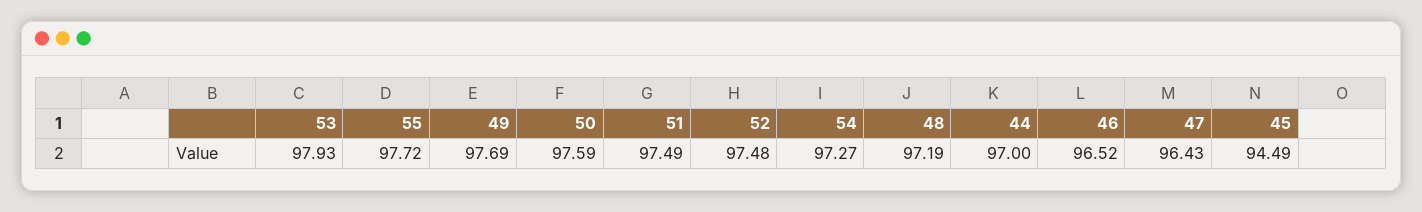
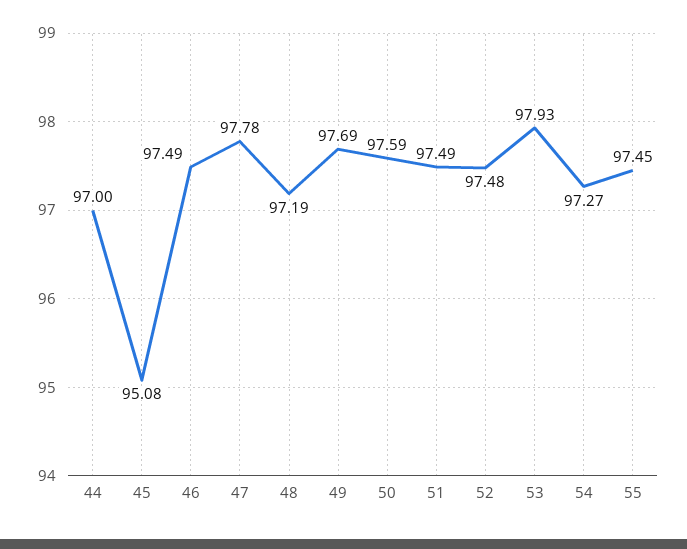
  {
    "53": 97.93,
-   "55": 97.72,
+   "55": 97.45,
    "49": 97.69,
    "50": 97.59,
    "51": 97.49,
    "52": 97.48,
    "54": 97.27,
    "48": 97.19,
    "44": 97,
-   "46": 96.52,
+   "46": 97.49,
-   "47": 96.43,
+   "47": 97.78,
-   "45": 94.49
+   "45": 95.08
  }

